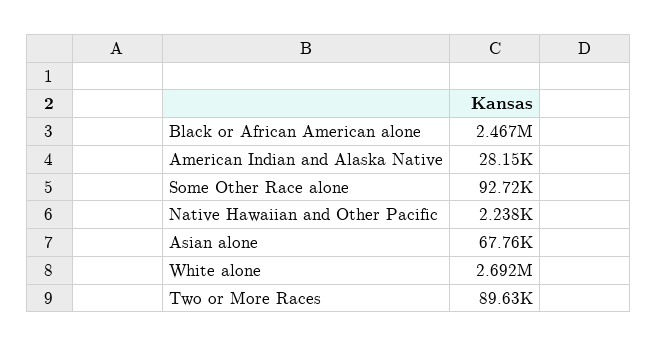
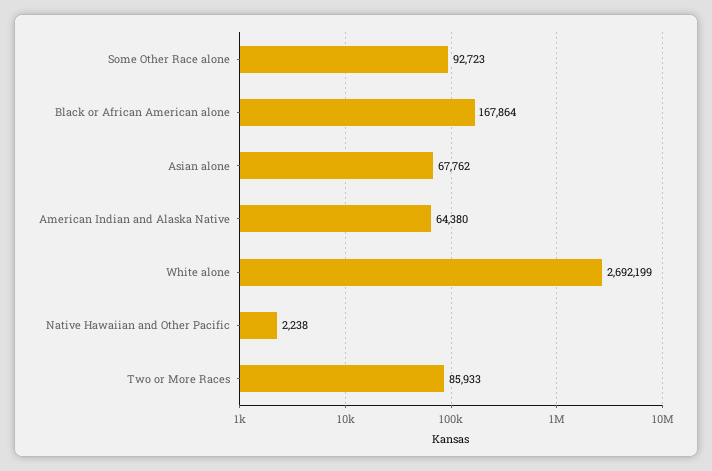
  {
-   "Black or African American alone": 2467000,
+   "Black or African American alone": 167864,
-   "American Indian and Alaska Native": 28150,
+   "American Indian and Alaska Native": 64380,
    "Some Other Race alone": 92723,
    "Native Hawaiian and Other Pacific": 2238,
    "Asian alone": 67762,
    "White alone": 2692199,
-   "Two or More Races": 89630
+   "Two or More Races": 85933
  }

